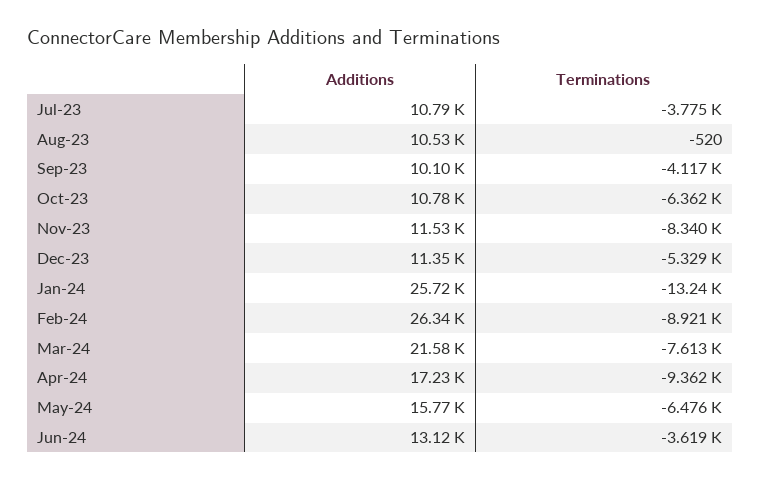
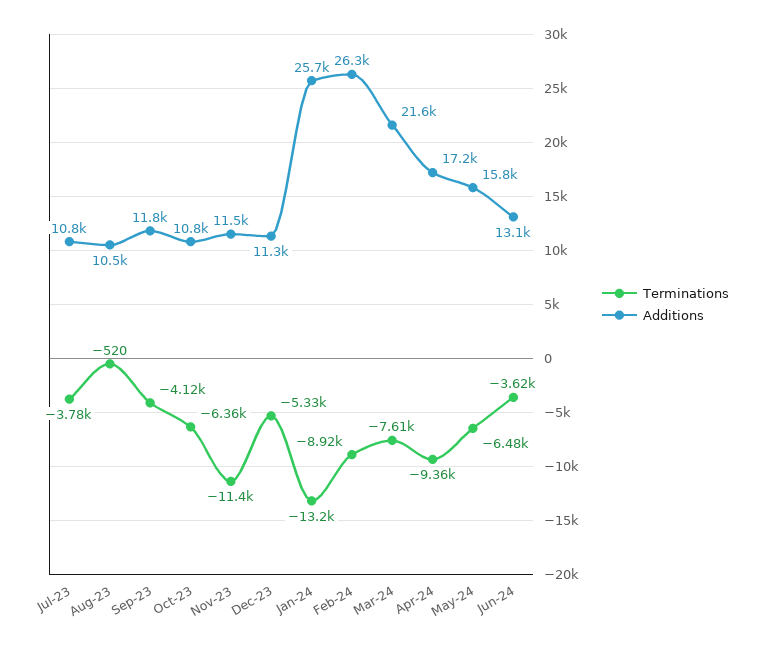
  {
    "Additions": {
      "Jul-23": 10790,
      "Aug-23": 10530,
-     "Sep-23": 10100,
+     "Sep-23": 11800,
      "Oct-23": 10780,
      "Nov-23": 11530,
      "Dec-23": 11350,
      "Jan-24": 25720,
      "Feb-24": 26340,
      "Mar-24": 21580,
      "Apr-24": 17230,
      "May-24": 15770,
      "Jun-24": 13120
    },
    "Terminations": {
      "Jul-23": -3775,
      "Aug-23": -520,
      "Sep-23": -4117,
      "Oct-23": -6362,
-     "Nov-23": -8340,
+     "Nov-23": -11400,
      "Dec-23": -5329,
      "Jan-24": -13240,
      "Feb-24": -8921,
      "Mar-24": -7613,
      "Apr-24": -9362,
      "May-24": -6476,
      "Jun-24": -3619
    }
  }

